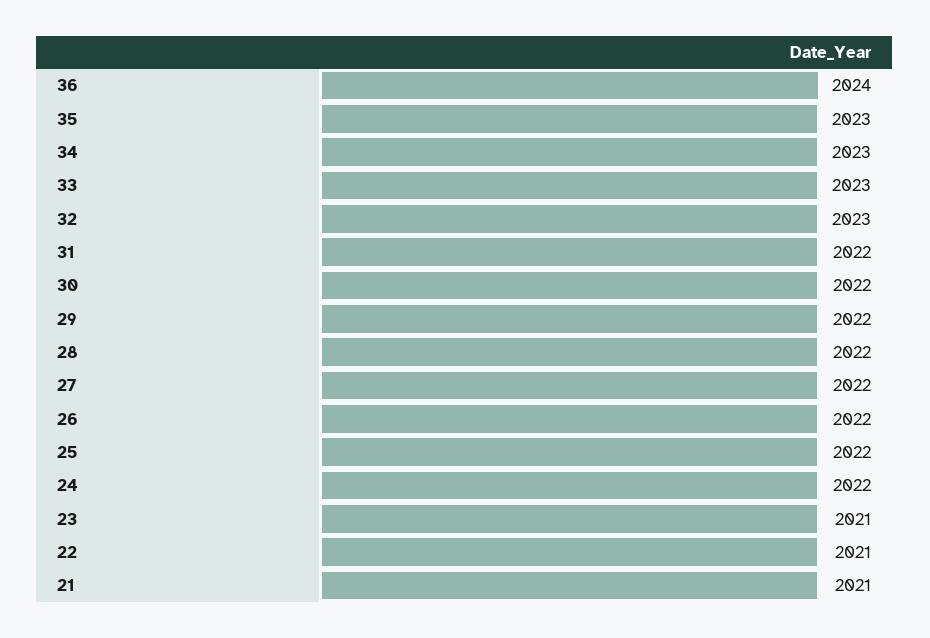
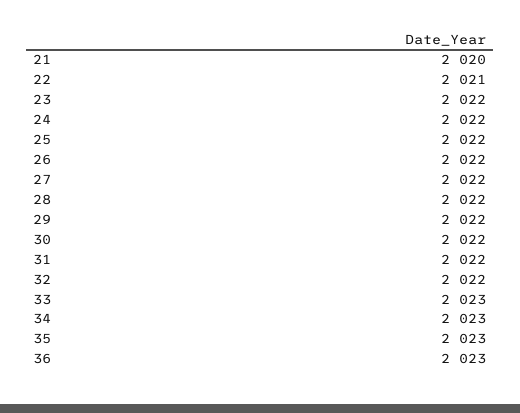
  {
-   "36": 2024,
+   "36": 2023,
    "35": 2023,
    "34": 2023,
    "33": 2023,
-   "32": 2023,
+   "32": 2022,
    "31": 2022,
    "30": 2022,
    "29": 2022,
    "28": 2022,
    "27": 2022,
    "26": 2022,
    "25": 2022,
    "24": 2022,
-   "23": 2021,
+   "23": 2022,
    "22": 2021,
-   "21": 2021
+   "21": 2020
  }

